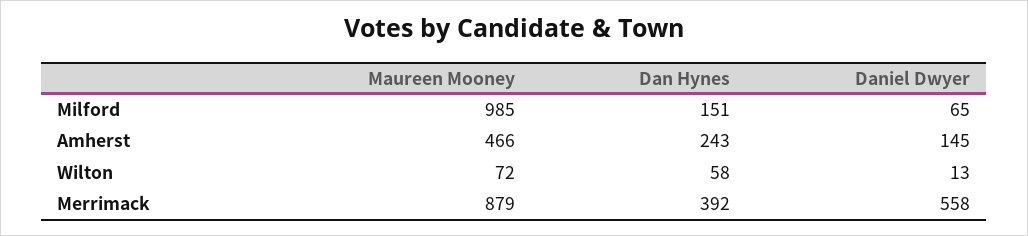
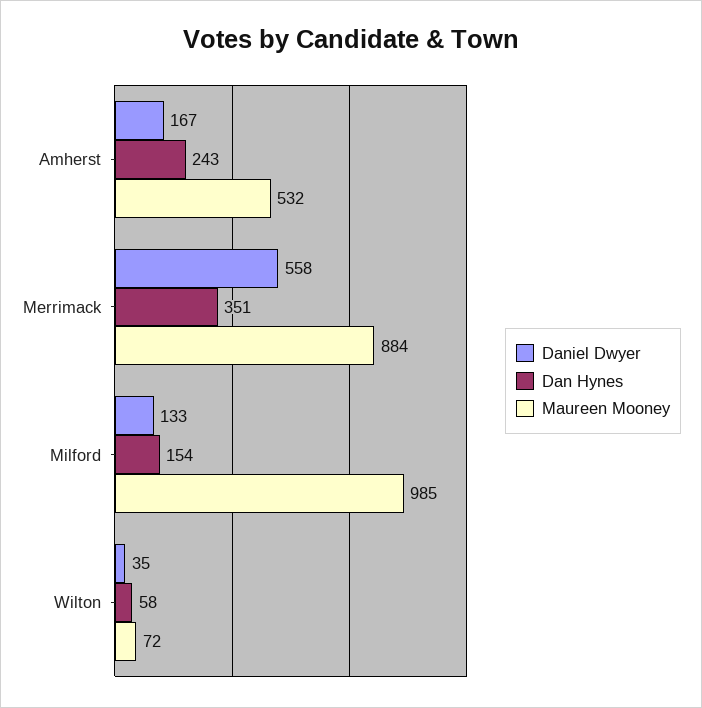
  {
    "Maureen Mooney": {
      "Milford": 985,
-     "Amherst": 466,
+     "Amherst": 532,
      "Wilton": 72,
-     "Merrimack": 879
+     "Merrimack": 884
    },
    "Dan Hynes": {
-     "Milford": 151,
+     "Milford": 154,
      "Amherst": 243,
      "Wilton": 58,
-     "Merrimack": 392
+     "Merrimack": 351
    },
    "Daniel Dwyer": {
-     "Milford": 65,
+     "Milford": 133,
-     "Amherst": 145,
+     "Amherst": 167,
-     "Wilton": 13,
+     "Wilton": 35,
      "Merrimack": 558
    }
  }

